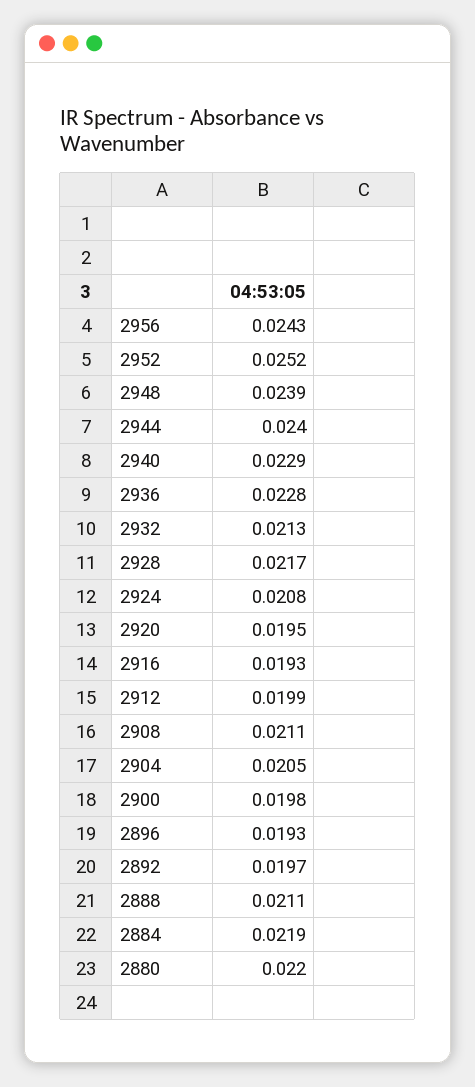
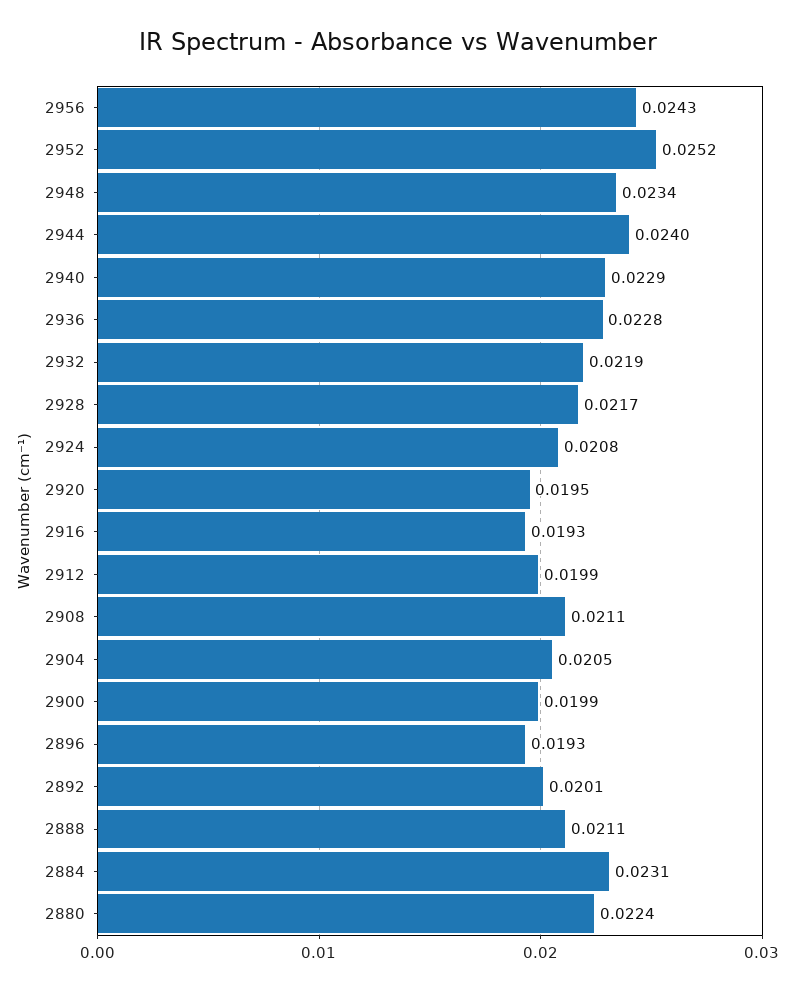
  {
    "2956": 0.0243,
    "2952": 0.0252,
-   "2948": 0.0239,
+   "2948": 0.0234,
    "2944": 0.024,
    "2940": 0.0229,
    "2936": 0.0228,
-   "2932": 0.0213,
+   "2932": 0.0219,
    "2928": 0.0217,
    "2924": 0.0208,
    "2920": 0.0195,
    "2916": 0.0193,
    "2912": 0.0199,
    "2908": 0.0211,
    "2904": 0.0205,
-   "2900": 0.0198,
+   "2900": 0.0199,
    "2896": 0.0193,
-   "2892": 0.0197,
+   "2892": 0.0201,
    "2888": 0.0211,
-   "2884": 0.0219,
+   "2884": 0.0231,
-   "2880": 0.022
+   "2880": 0.0224
  }

